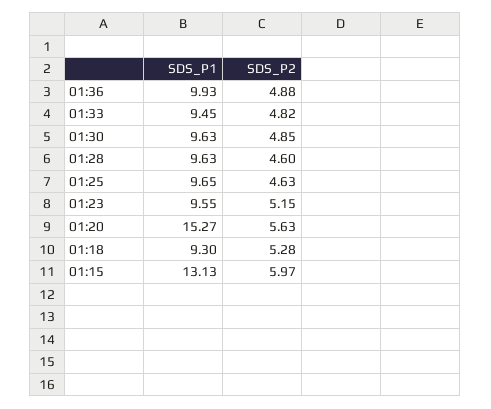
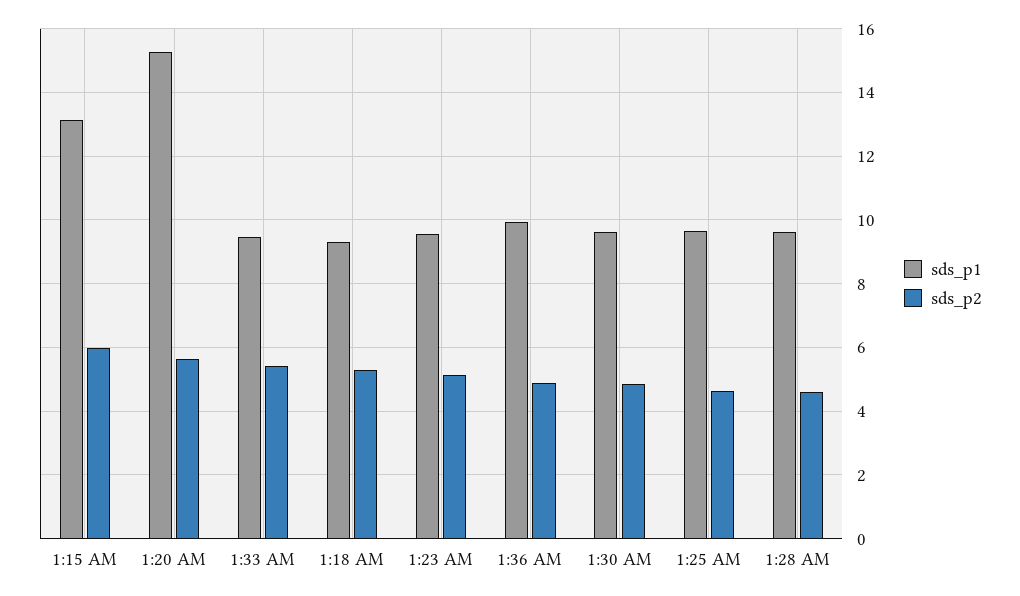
  {
    "SDS_P1": {
      "01:36": 9.93,
      "01:33": 9.45,
      "01:30": 9.63,
      "01:28": 9.63,
      "01:25": 9.65,
      "01:23": 9.55,
      "01:20": 15.27,
      "01:18": 9.3,
      "01:15": 13.13
    },
    "SDS_P2": {
      "01:36": 4.88,
-     "01:33": 4.82,
+     "01:33": 5.4,
      "01:30": 4.85,
      "01:28": 4.6,
      "01:25": 4.63,
      "01:23": 5.15,
      "01:20": 5.63,
      "01:18": 5.28,
      "01:15": 5.97
    }
  }

